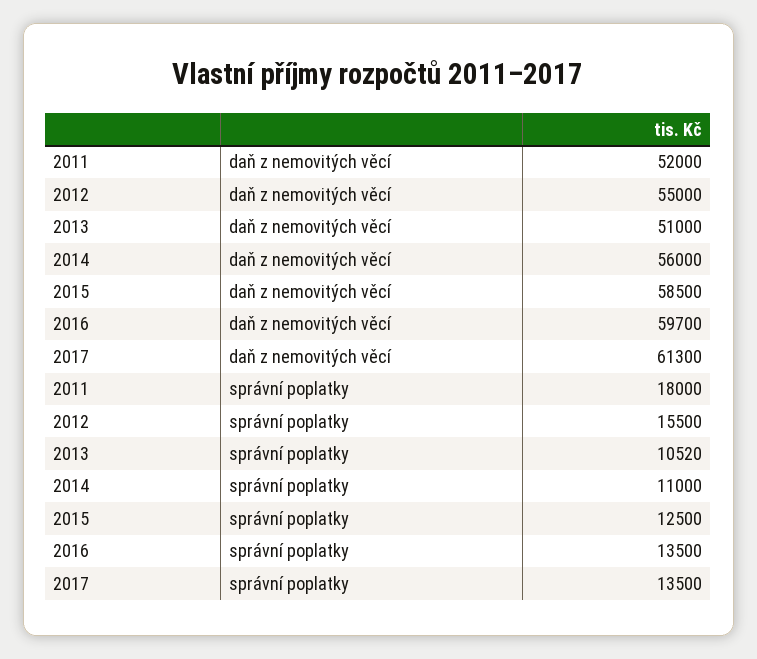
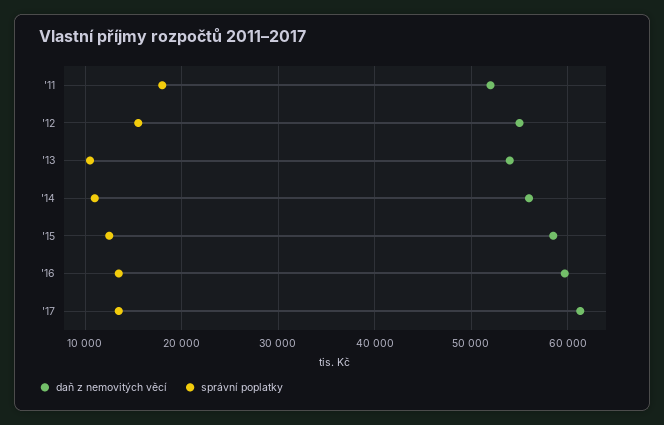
  {
    "daň z nemovitých věcí": {
      "2011": 52000,
      "2012": 55000,
-     "2013": 51000,
+     "2013": 54000,
      "2014": 56000,
      "2015": 58500,
      "2016": 59700,
      "2017": 61300
    },
    "správní poplatky": {
      "2011": 18000,
      "2012": 15500,
      "2013": 10520,
      "2014": 11000,
      "2015": 12500,
      "2016": 13500,
      "2017": 13500
    }
  }

